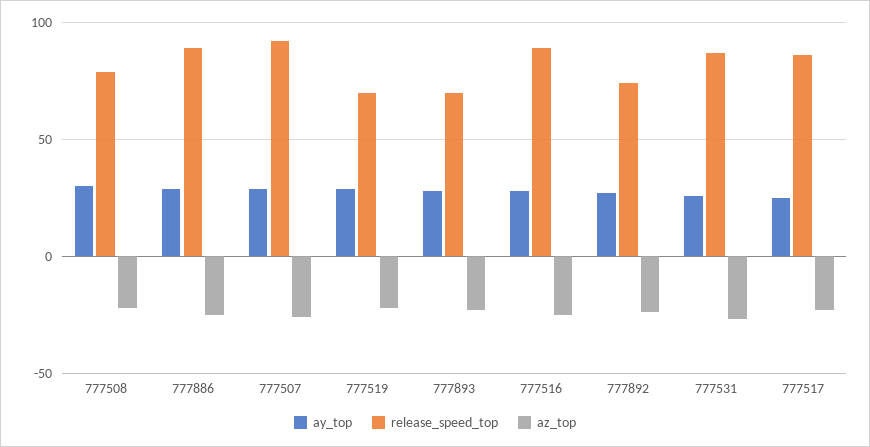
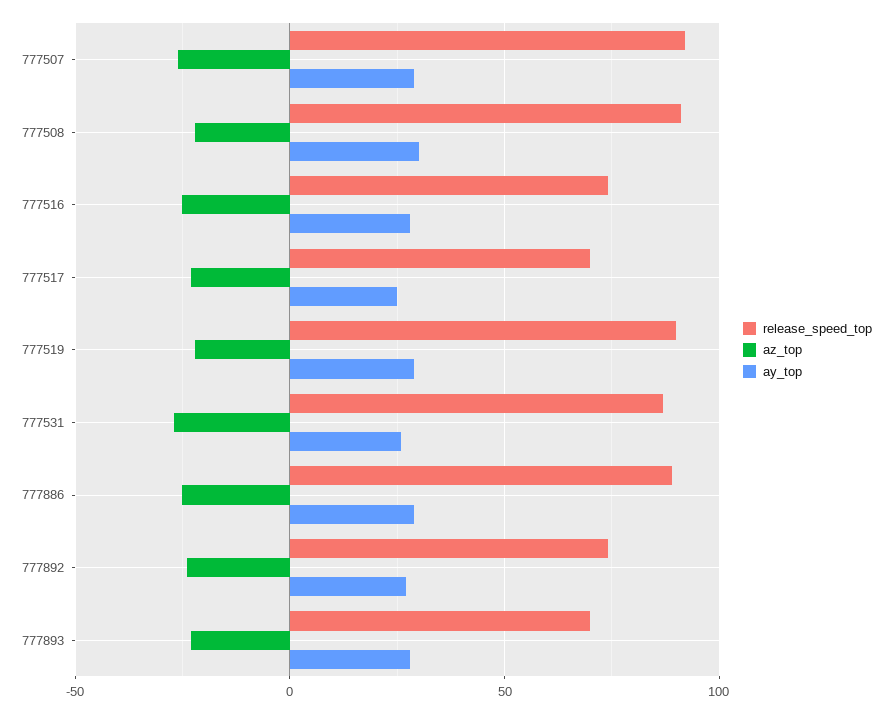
  {
    "ay_top": {
      "777508": 30,
      "777886": 30,
      "777507": 30,
      "777519": 30,
      "777893": 30,
      "777516": 30,
      "777892": 25,
      "777531": 25,
      "777517": 25
    },
    "release_speed_top": {
-     "777508": 80,
+     "777508": 90,
      "777886": 90,
      "777507": 90,
-     "777519": 70,
+     "777519": 90,
      "777893": 70,
-     "777516": 90,
+     "777516": 75,
      "777892": 75,
      "777531": 85,
-     "777517": 85
+     "777517": 70
    },
    "az_top": {
      "777508": -20,
      "777886": -25,
      "777507": -25,
      "777519": -20,
      "777893": -25,
      "777516": -25,
      "777892": -25,
      "777531": -25,
      "777517": -25
    }
  }

